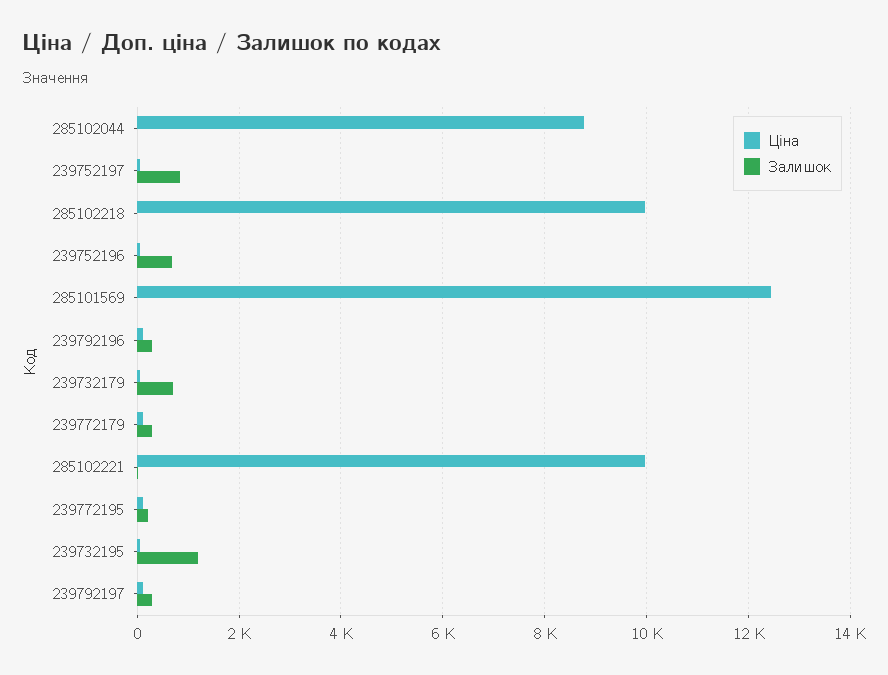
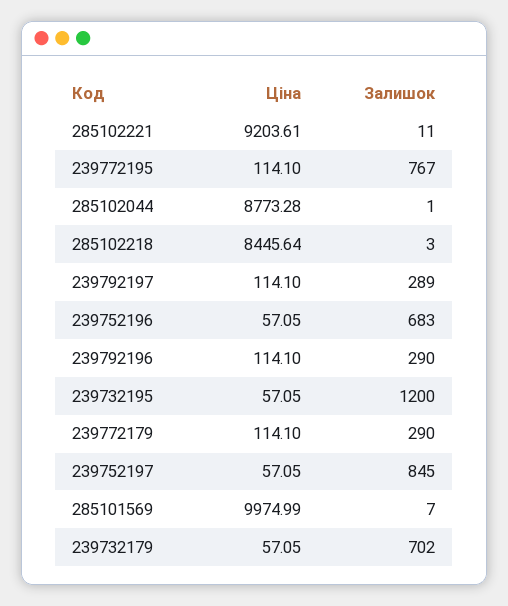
  {
    "Ціна": {
      "285102044": 8773.28,
      "239752197": 57.05,
-     "285102218": 10000,
+     "285102218": 8445.64,
      "239752196": 57.05,
-     "285101569": 12400,
+     "285101569": 9974.99,
      "239792196": 114.1,
      "239732179": 57.05,
      "239772179": 114.1,
-     "285102221": 10000,
+     "285102221": 9203.61,
      "239772195": 114.1,
      "239732195": 57.05,
      "239792197": 114.1
    },
    "Залишок": {
      "285102044": 1,
      "239752197": 845,
      "285102218": 3,
      "239752196": 683,
      "285101569": 7,
      "239792196": 290,
      "239732179": 702,
      "239772179": 290,
      "285102221": 11,
-     "239772195": 200,
+     "239772195": 767,
      "239732195": 1200,
      "239792197": 289
    }
  }

